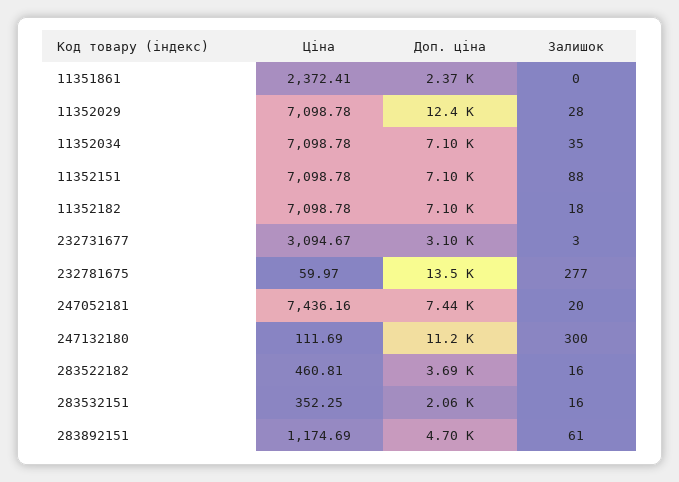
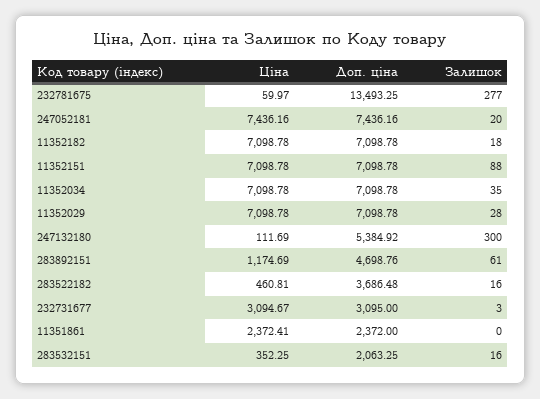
  {
    "Ціна": {
      "11351861": 2372.41,
      "11352029": 7098.78,
      "11352034": 7098.78,
      "11352151": 7098.78,
      "11352182": 7098.78,
      "232731677": 3094.67,
      "232781675": 59.97,
      "247052181": 7436.16,
      "247132180": 111.69,
      "283522182": 460.81,
      "283532151": 352.25,
      "283892151": 1174.69
    },
    "Доп. ціна": {
      "11351861": 2372,
-     "11352029": 12400,
+     "11352029": 7098.78,
      "11352034": 7098.78,
      "11352151": 7098.78,
      "11352182": 7098.78,
      "232731677": 3095,
      "232781675": 13493.25,
      "247052181": 7436.16,
-     "247132180": 11200,
+     "247132180": 5384.92,
      "283522182": 3686.48,
      "283532151": 2063.25,
      "283892151": 4698.76
    },
    "Залишок": {
      "11351861": 0,
      "11352029": 28,
      "11352034": 35,
      "11352151": 88,
      "11352182": 18,
      "232731677": 3,
      "232781675": 277,
      "247052181": 20,
      "247132180": 300,
      "283522182": 16,
      "283532151": 16,
      "283892151": 61
    }
  }

